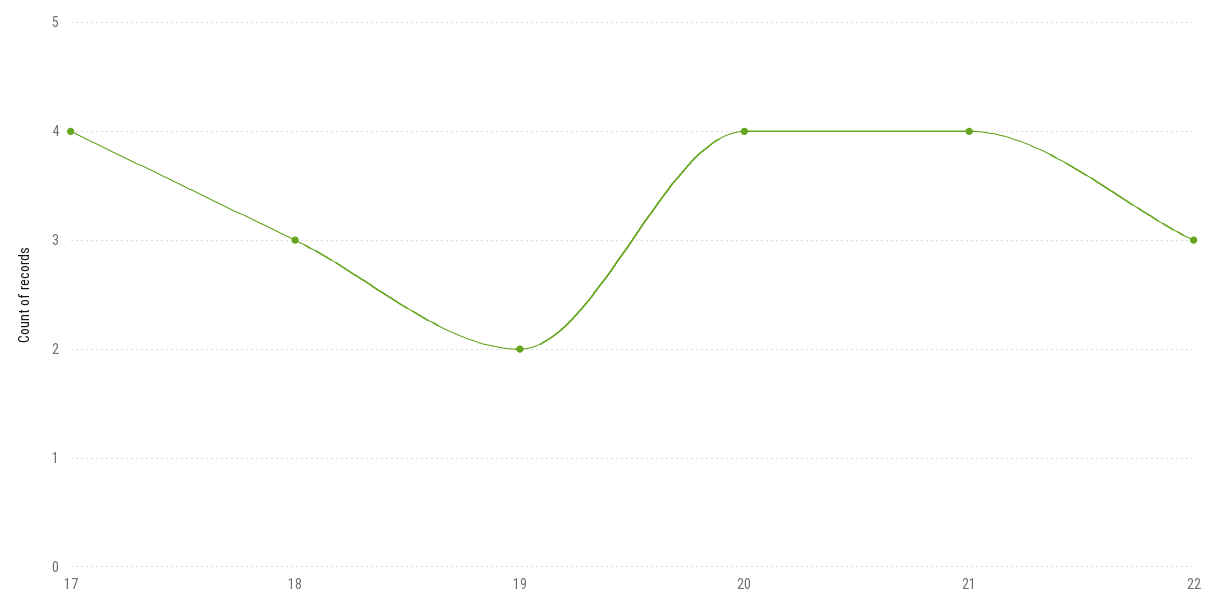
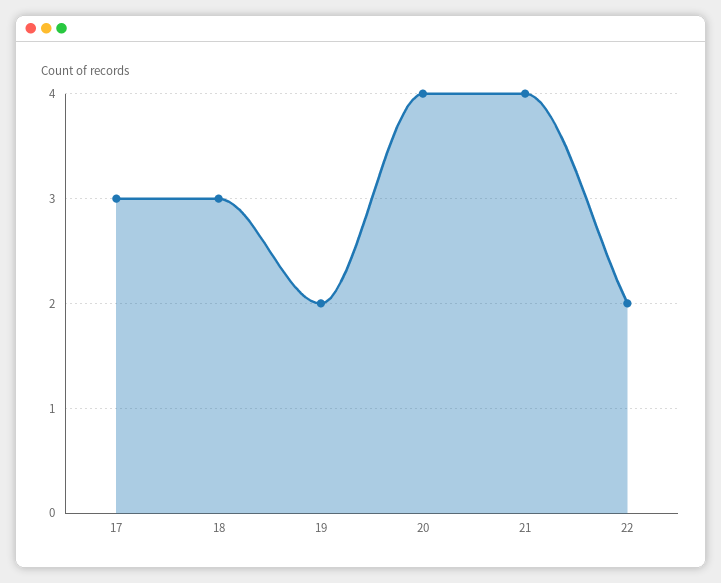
  {
-   "17": 4,
+   "17": 3,
    "18": 3,
    "19": 2,
    "20": 4,
    "21": 4,
-   "22": 3
+   "22": 2
  }

